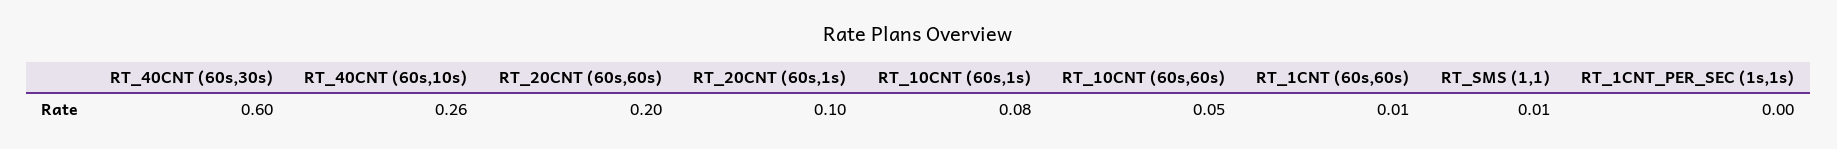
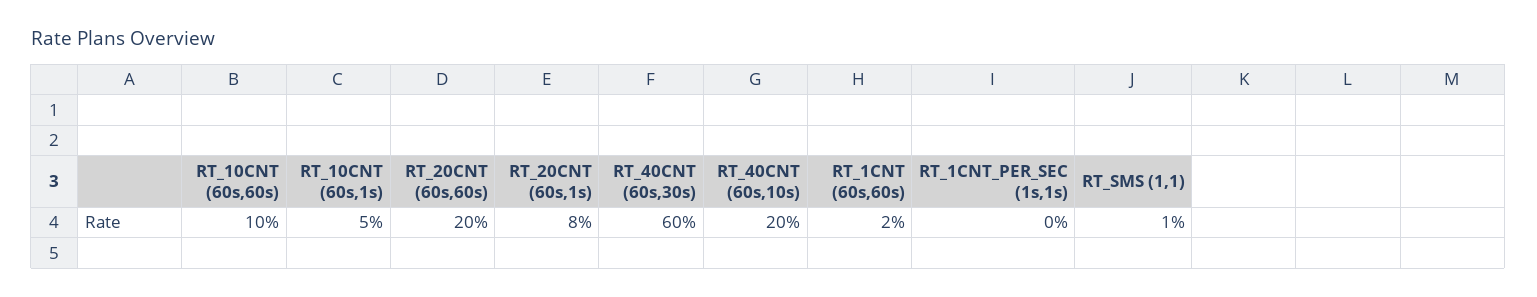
  {
    "RT_40CNT (60s,30s)": 0.6,
-   "RT_40CNT (60s,10s)": 0.26,
+   "RT_40CNT (60s,10s)": 0.2,
    "RT_20CNT (60s,60s)": 0.2,
-   "RT_20CNT (60s,1s)": 0.1,
+   "RT_20CNT (60s,1s)": 0.08,
-   "RT_10CNT (60s,1s)": 0.08,
+   "RT_10CNT (60s,1s)": 0.05,
-   "RT_10CNT (60s,60s)": 0.05,
+   "RT_10CNT (60s,60s)": 0.1,
-   "RT_1CNT (60s,60s)": 0.01,
+   "RT_1CNT (60s,60s)": 0.02,
    "RT_SMS (1,1)": 0.01,
    "RT_1CNT_PER_SEC (1s,1s)": 0
  }

